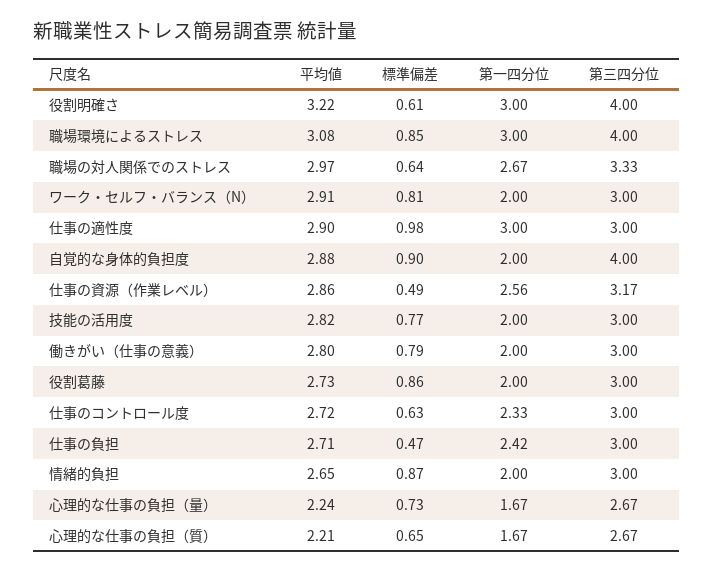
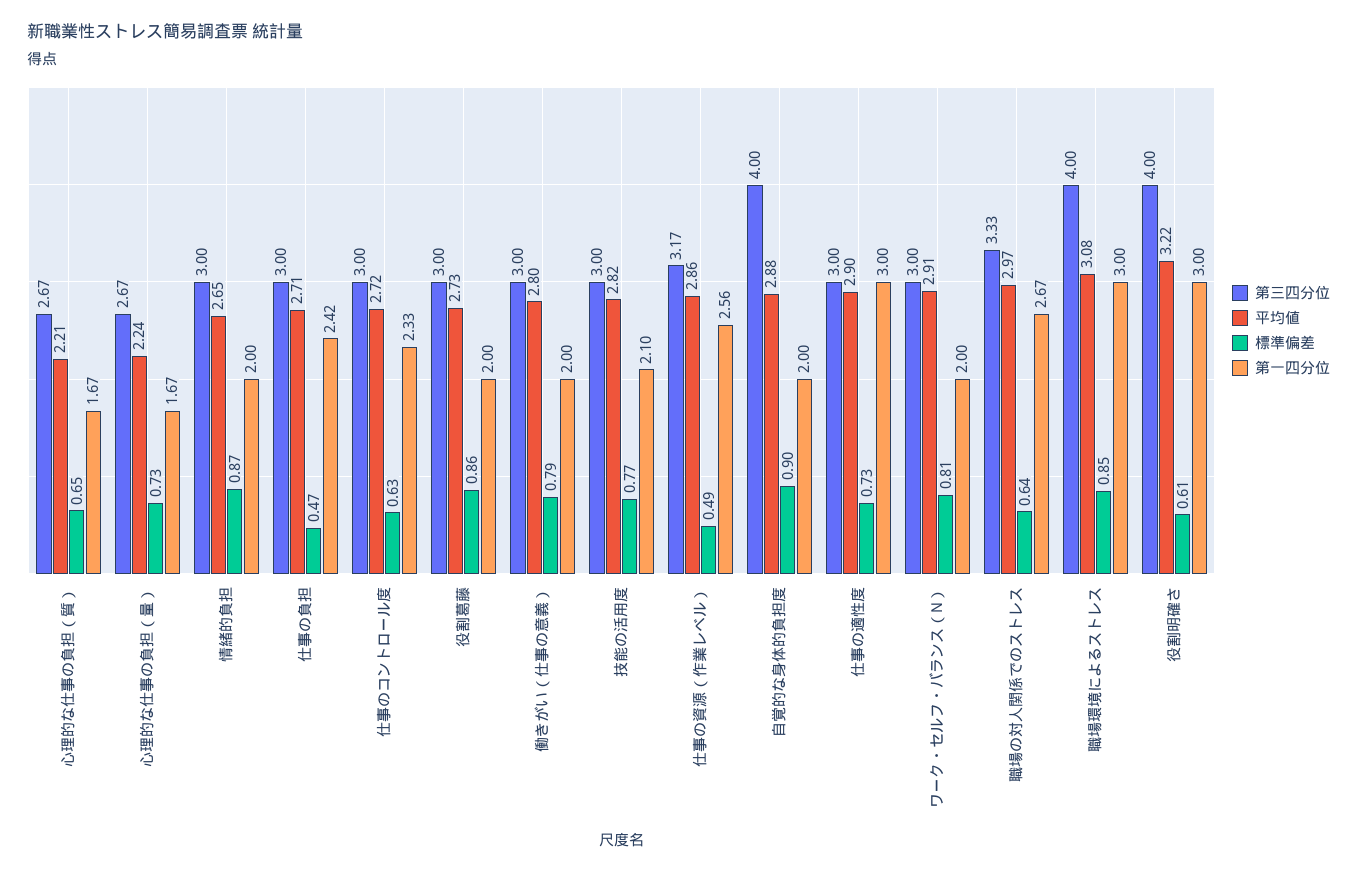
  {
    "平均値": {
      "役割明確さ": 3.22,
      "職場環境によるストレス": 3.08,
      "職場の対人関係でのストレス": 2.97,
      "ワーク・セルフ・バランス（N）": 2.91,
      "仕事の適性度": 2.9,
      "自覚的な身体的負担度": 2.88,
      "仕事の資源（作業レベル）": 2.86,
      "技能の活用度": 2.82,
      "働きがい（仕事の意義）": 2.8,
      "役割葛藤": 2.73,
      "仕事のコントロール度": 2.72,
      "仕事の負担": 2.71,
      "情緒的負担": 2.65,
      "心理的な仕事の負担（量）": 2.24,
      "心理的な仕事の負担（質）": 2.21
    },
    "標準偏差": {
      "役割明確さ": 0.61,
      "職場環境によるストレス": 0.85,
      "職場の対人関係でのストレス": 0.64,
      "ワーク・セルフ・バランス（N）": 0.81,
-     "仕事の適性度": 0.98,
+     "仕事の適性度": 0.73,
      "自覚的な身体的負担度": 0.9,
      "仕事の資源（作業レベル）": 0.49,
      "技能の活用度": 0.77,
      "働きがい（仕事の意義）": 0.79,
      "役割葛藤": 0.86,
      "仕事のコントロール度": 0.63,
      "仕事の負担": 0.47,
      "情緒的負担": 0.87,
      "心理的な仕事の負担（量）": 0.73,
      "心理的な仕事の負担（質）": 0.65
    },
    "第一四分位": {
      "役割明確さ": 3,
      "職場環境によるストレス": 3,
      "職場の対人関係でのストレス": 2.67,
      "ワーク・セルフ・バランス（N）": 2,
      "仕事の適性度": 3,
      "自覚的な身体的負担度": 2,
      "仕事の資源（作業レベル）": 2.56,
-     "技能の活用度": 2,
+     "技能の活用度": 2.1,
      "働きがい（仕事の意義）": 2,
      "役割葛藤": 2,
      "仕事のコントロール度": 2.33,
      "仕事の負担": 2.42,
      "情緒的負担": 2,
      "心理的な仕事の負担（量）": 1.67,
      "心理的な仕事の負担（質）": 1.67
    },
    "第三四分位": {
      "役割明確さ": 4,
      "職場環境によるストレス": 4,
      "職場の対人関係でのストレス": 3.33,
      "ワーク・セルフ・バランス（N）": 3,
      "仕事の適性度": 3,
      "自覚的な身体的負担度": 4,
      "仕事の資源（作業レベル）": 3.17,
      "技能の活用度": 3,
      "働きがい（仕事の意義）": 3,
      "役割葛藤": 3,
      "仕事のコントロール度": 3,
      "仕事の負担": 3,
      "情緒的負担": 3,
      "心理的な仕事の負担（量）": 2.67,
      "心理的な仕事の負担（質）": 2.67
    }
  }

